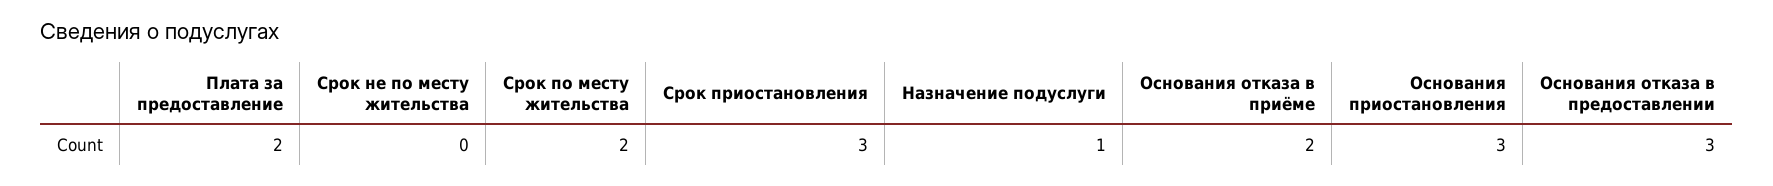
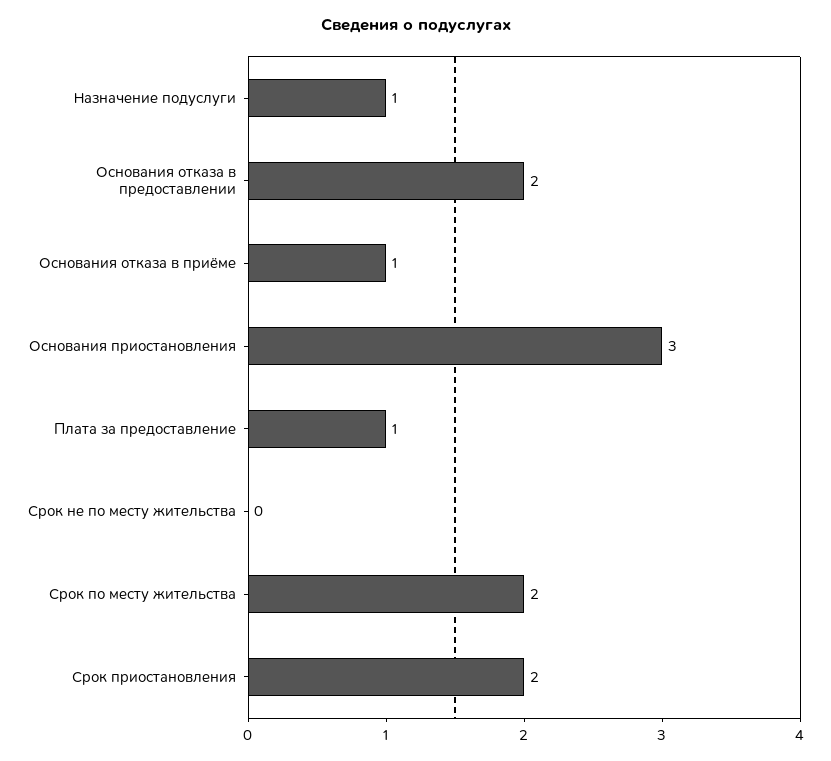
  {
-   "Плата за предоставление": 2,
+   "Плата за предоставление": 1,
    "Срок не по месту жительства": 0,
    "Срок по месту жительства": 2,
-   "Срок приостановления": 3,
+   "Срок приостановления": 2,
    "Назначение подуслуги": 1,
-   "Основания отказа в приёме": 2,
+   "Основания отказа в приёме": 1,
    "Основания приостановления": 3,
-   "Основания отказа в предоставлении": 3
+   "Основания отказа в предоставлении": 2
  }

